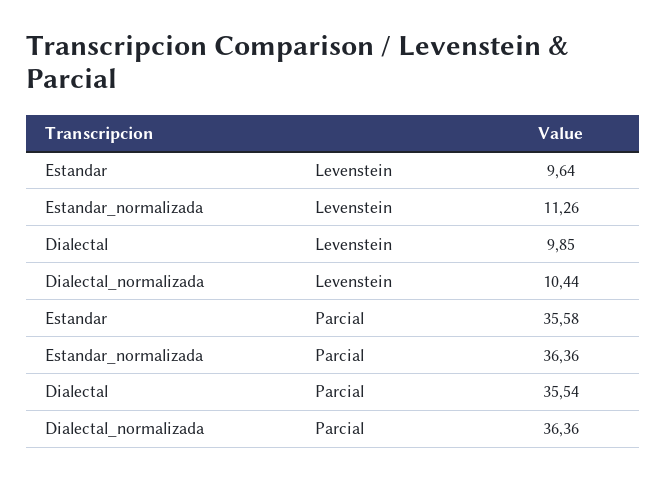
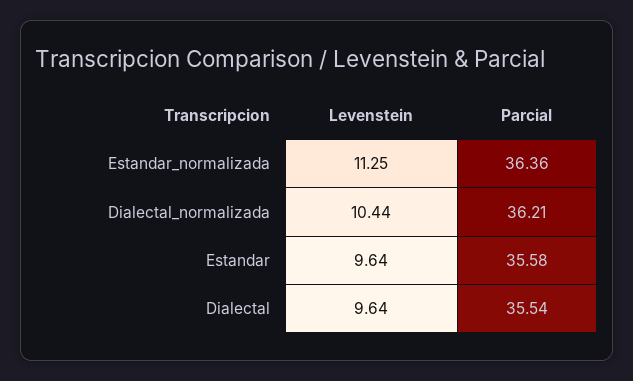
  {
    "Estandar": {
      "Levenstein": 9.64,
      "Parcial": 35.58
    },
    "Estandar_normalizada": {
-     "Levenstein": 11.26,
+     "Levenstein": 11.25,
      "Parcial": 36.36
    },
    "Dialectal": {
-     "Levenstein": 9.85,
+     "Levenstein": 9.64,
      "Parcial": 35.54
    },
    "Dialectal_normalizada": {
      "Levenstein": 10.44,
-     "Parcial": 36.36
+     "Parcial": 36.21
    }
  }

